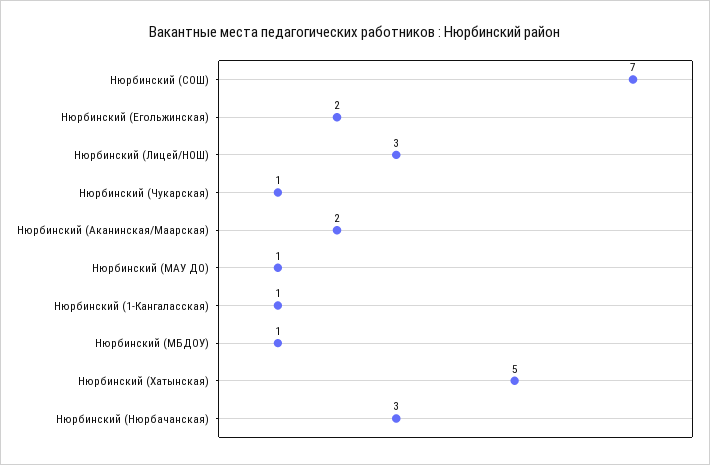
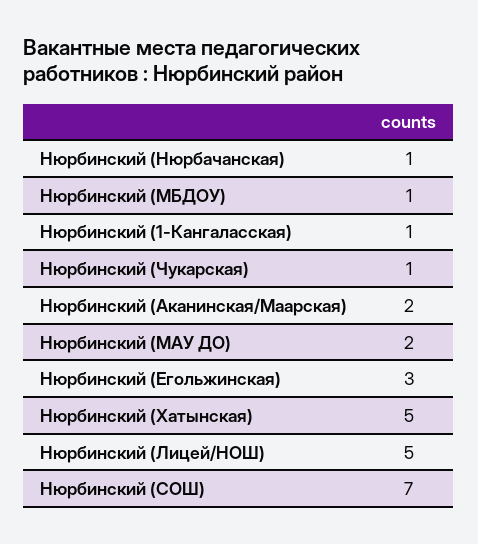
  {
    "Нюрбинский (СОШ)": 7,
-   "Нюрбинский (Егольжинская)": 2,
+   "Нюрбинский (Егольжинская)": 3,
-   "Нюрбинский (Лицей/НОШ)": 3,
+   "Нюрбинский (Лицей/НОШ)": 5,
    "Нюрбинский (Чукарская)": 1,
    "Нюрбинский (Аканинская/Маарская)": 2,
-   "Нюрбинский (МАУ ДО)": 1,
+   "Нюрбинский (МАУ ДО)": 2,
    "Нюрбинский (1-Кангаласская)": 1,
    "Нюрбинский (МБДОУ)": 1,
    "Нюрбинский (Хатынская)": 5,
-   "Нюрбинский (Нюрбачанская)": 3
+   "Нюрбинский (Нюрбачанская)": 1
  }

